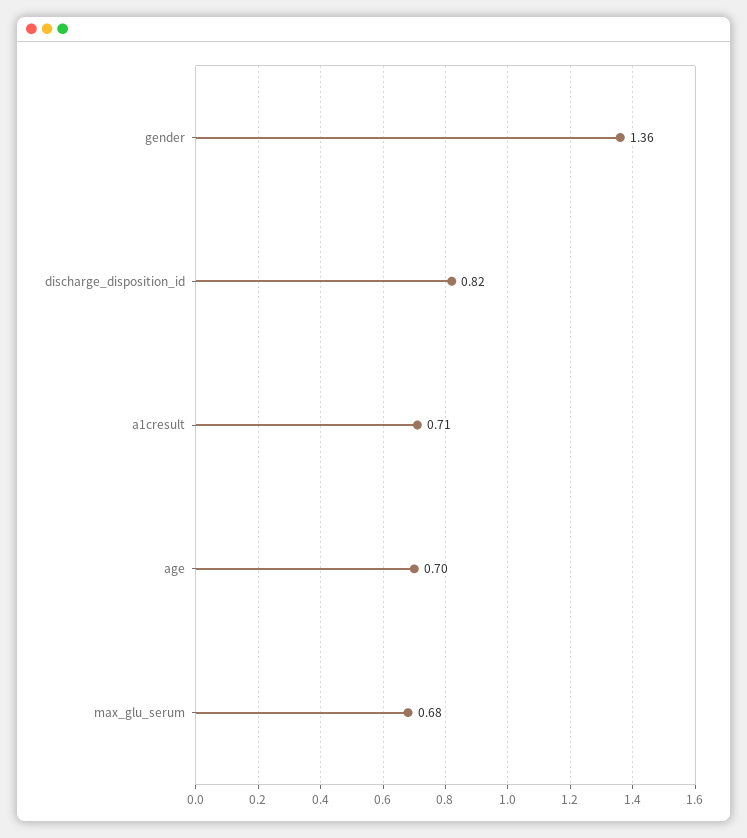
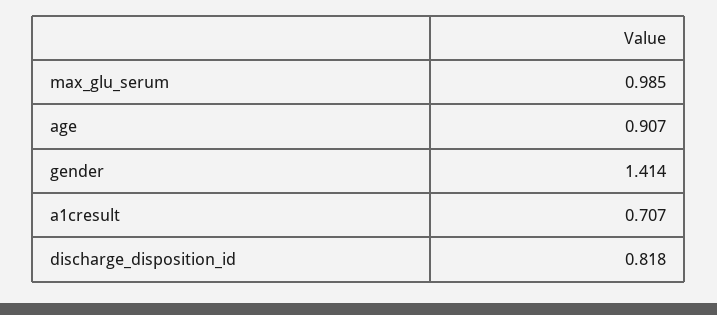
  {
-   "gender": 1.36,
+   "gender": 1.414,
    "discharge_disposition_id": 0.818,
    "a1cresult": 0.707,
-   "age": 0.7,
+   "age": 0.907,
-   "max_glu_serum": 0.68
+   "max_glu_serum": 0.985
  }

